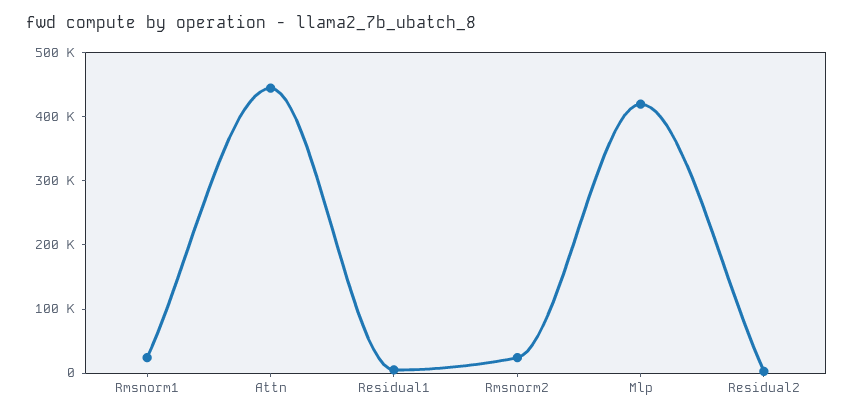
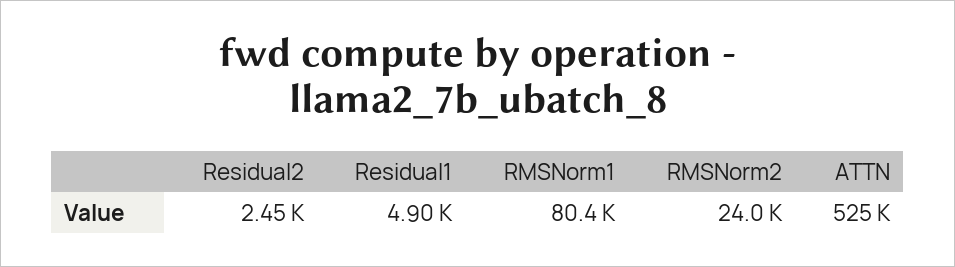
  {
-   "Rmsnorm1": 20000,
+   "Rmsnorm1": 80400,
-   "Attn": 440000,
+   "Attn": 525000,
    "Residual1": 4900,
    "Rmsnorm2": 24000,
-   "Mlp": 420000,
    "Residual2": 2450
  }

